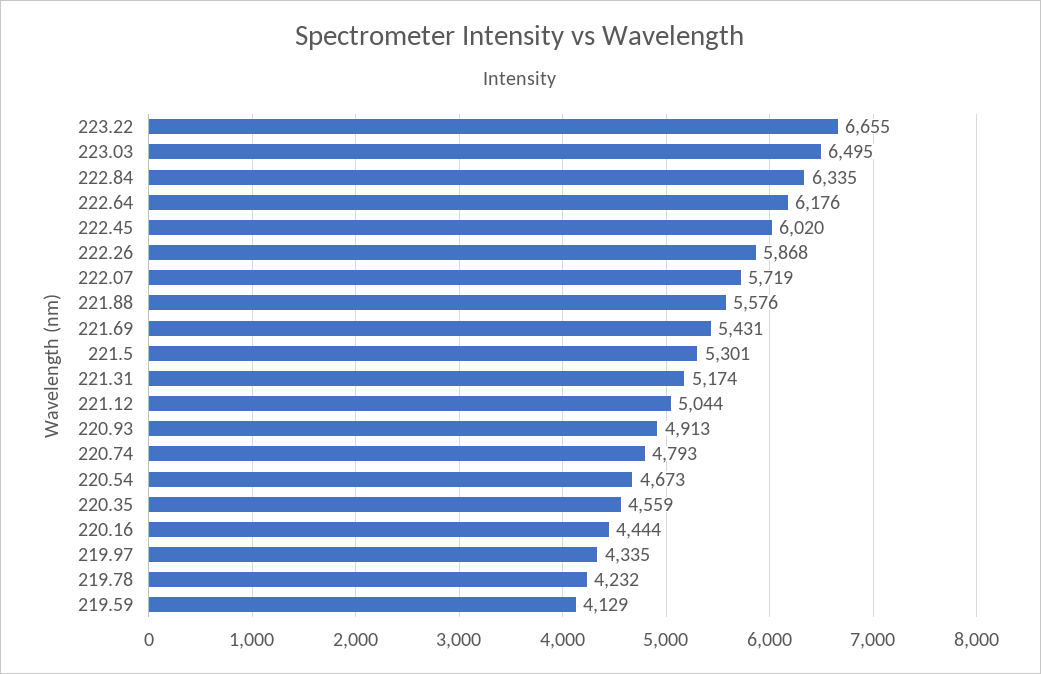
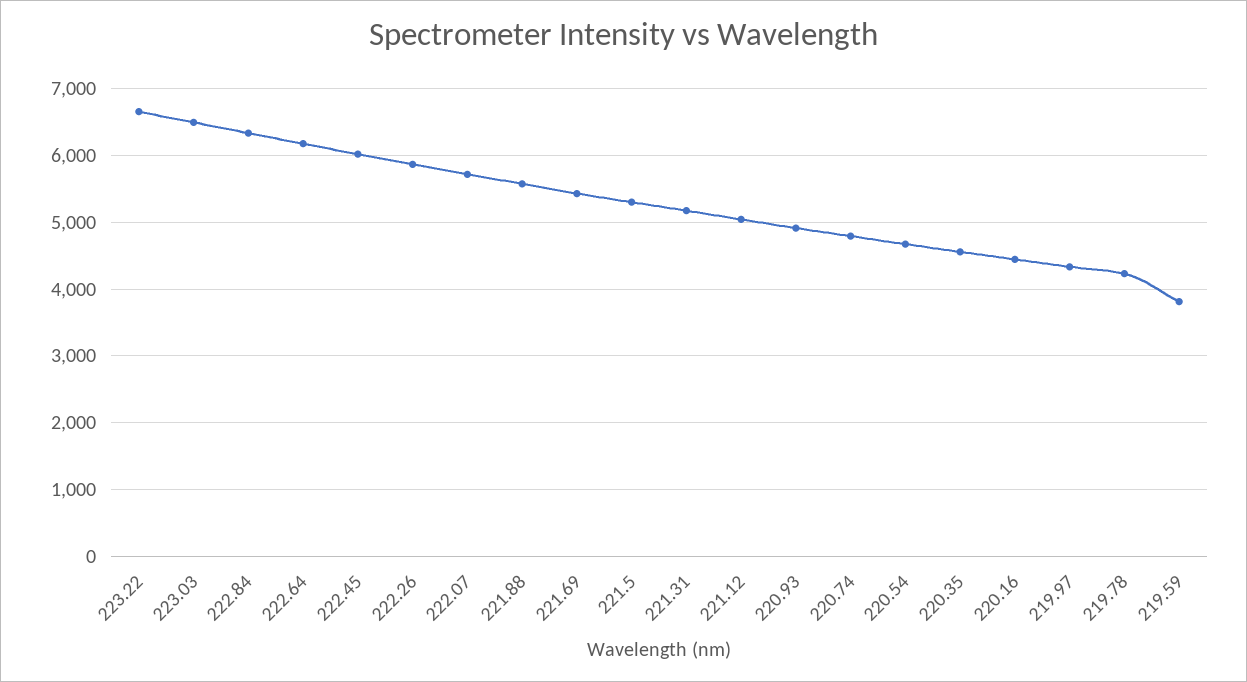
  {
    "223.22": 6655,
    "223.03": 6495,
    "222.84": 6335,
    "222.64": 6176,
    "222.45": 6020,
    "222.26": 5868,
    "222.07": 5719,
    "221.88": 5576,
    "221.69": 5431,
    "221.5": 5301,
    "221.31": 5174,
    "221.12": 5044,
    "220.93": 4913,
    "220.74": 4793,
    "220.54": 4673,
    "220.35": 4559,
    "220.16": 4444,
    "219.97": 4335,
    "219.78": 4232,
-   "219.59": 4129
+   "219.59": 3800
  }

